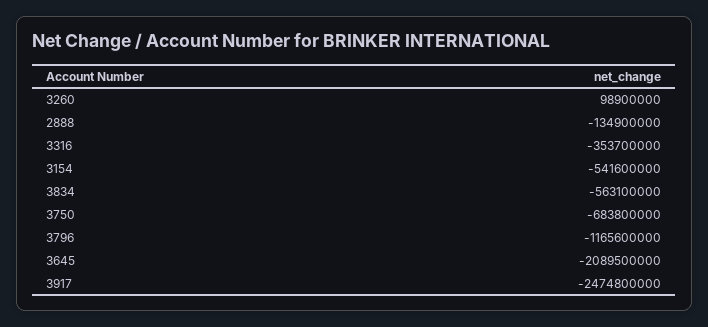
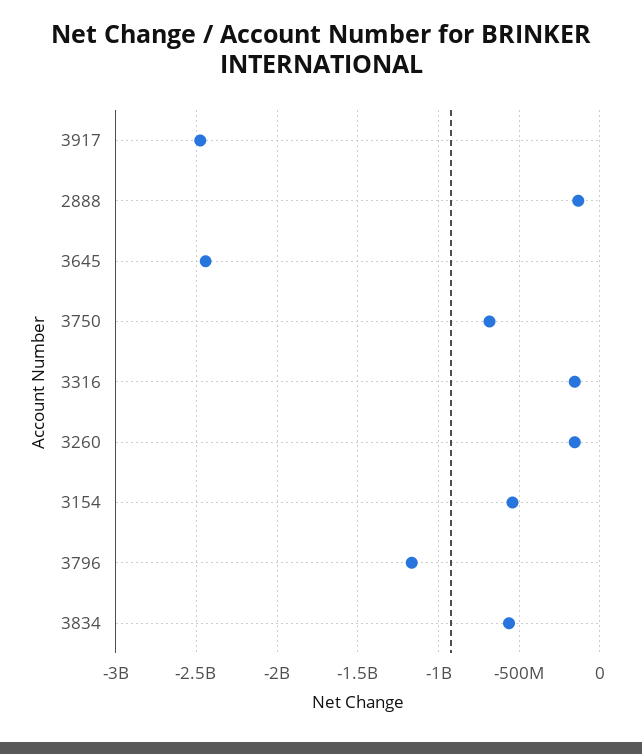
  {
-   "3260": 98900000,
+   "3260": -150000000,
    "2888": -134900000,
-   "3316": -353700000,
+   "3316": -150000000,
    "3154": -541600000,
    "3834": -563100000,
    "3750": -683800000,
    "3796": -1165600000,
-   "3645": -2089500000,
+   "3645": -2450000000,
    "3917": -2474800000
  }

